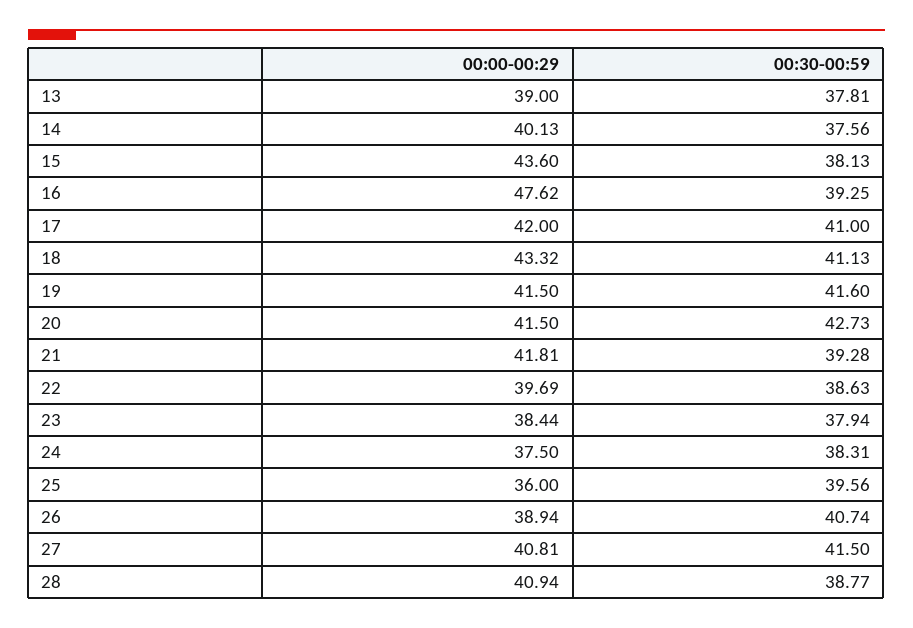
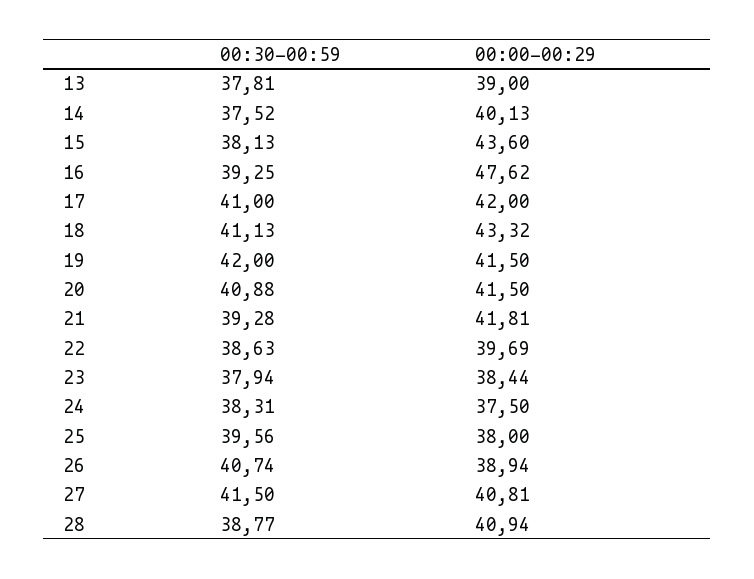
  {
    "00:00-00:29": {
      "13": 39,
      "14": 40.13,
      "15": 43.6,
      "16": 47.62,
      "17": 42,
      "18": 43.32,
      "19": 41.5,
      "20": 41.5,
      "21": 41.81,
      "22": 39.69,
      "23": 38.44,
      "24": 37.5,
-     "25": 36,
+     "25": 38,
      "26": 38.94,
      "27": 40.81,
      "28": 40.94
    },
    "00:30-00:59": {
      "13": 37.81,
-     "14": 37.56,
+     "14": 37.52,
      "15": 38.13,
      "16": 39.25,
      "17": 41,
      "18": 41.13,
-     "19": 41.6,
+     "19": 42,
-     "20": 42.73,
+     "20": 40.88,
      "21": 39.28,
      "22": 38.63,
      "23": 37.94,
      "24": 38.31,
      "25": 39.56,
      "26": 40.74,
      "27": 41.5,
      "28": 38.77
    }
  }

